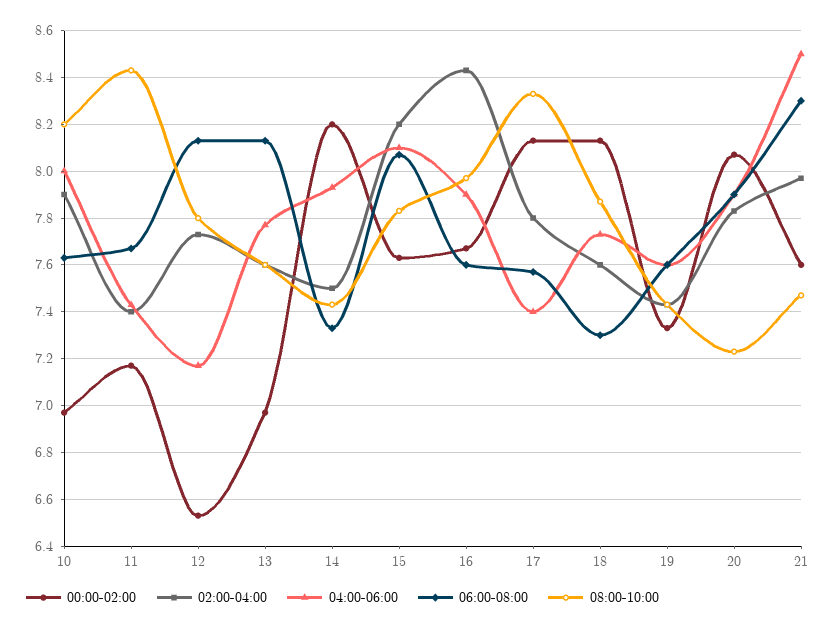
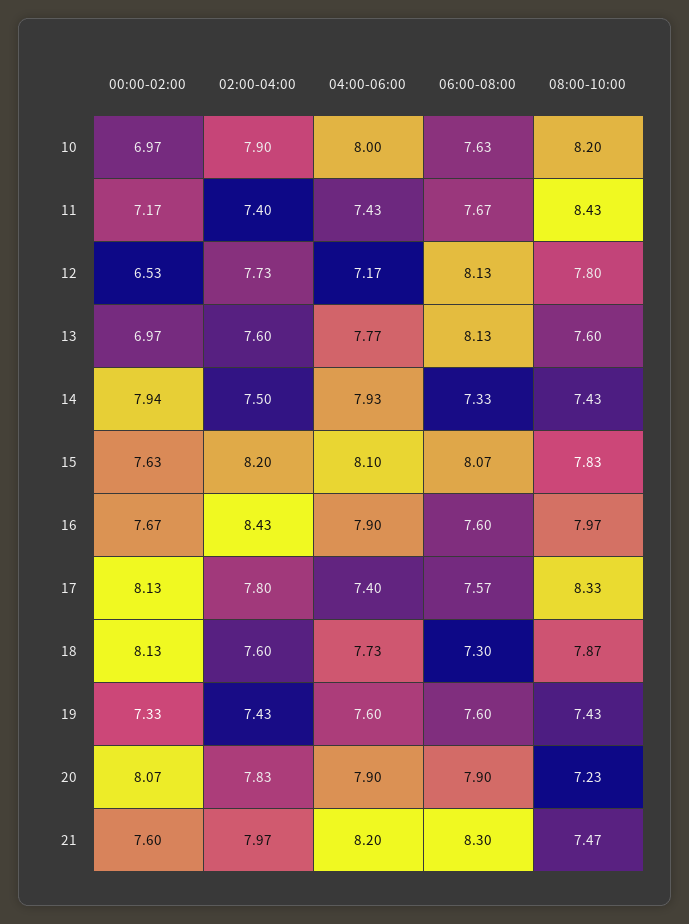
  {
    "00:00-02:00": {
      "10": 6.97,
      "11": 7.17,
      "12": 6.53,
      "13": 6.97,
-     "14": 8.2,
+     "14": 7.94,
      "15": 7.63,
      "16": 7.67,
      "17": 8.13,
      "18": 8.13,
      "19": 7.33,
      "20": 8.07,
      "21": 7.6
    },
    "02:00-04:00": {
      "10": 7.9,
      "11": 7.4,
      "12": 7.73,
      "13": 7.6,
      "14": 7.5,
      "15": 8.2,
      "16": 8.43,
      "17": 7.8,
      "18": 7.6,
      "19": 7.43,
      "20": 7.83,
      "21": 7.97
    },
    "04:00-06:00": {
      "10": 8,
      "11": 7.43,
      "12": 7.17,
      "13": 7.77,
      "14": 7.93,
      "15": 8.1,
      "16": 7.9,
      "17": 7.4,
      "18": 7.73,
      "19": 7.6,
      "20": 7.9,
-     "21": 8.5
+     "21": 8.2
    },
    "06:00-08:00": {
      "10": 7.63,
      "11": 7.67,
      "12": 8.13,
      "13": 8.13,
      "14": 7.33,
      "15": 8.07,
      "16": 7.6,
      "17": 7.57,
      "18": 7.3,
      "19": 7.6,
      "20": 7.9,
      "21": 8.3
    },
    "08:00-10:00": {
      "10": 8.2,
      "11": 8.43,
      "12": 7.8,
      "13": 7.6,
      "14": 7.43,
      "15": 7.83,
      "16": 7.97,
      "17": 8.33,
      "18": 7.87,
      "19": 7.43,
      "20": 7.23,
      "21": 7.47
    }
  }

